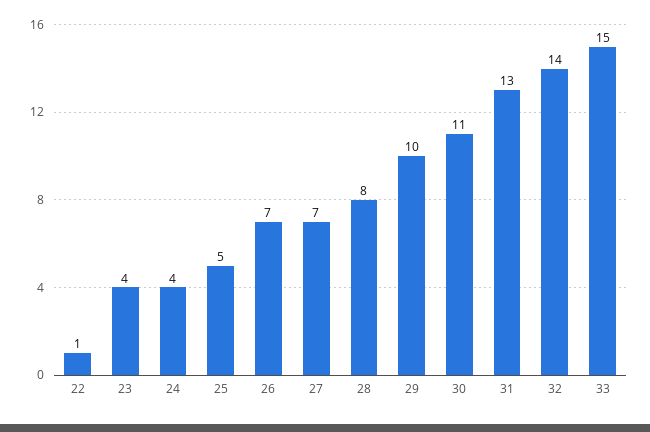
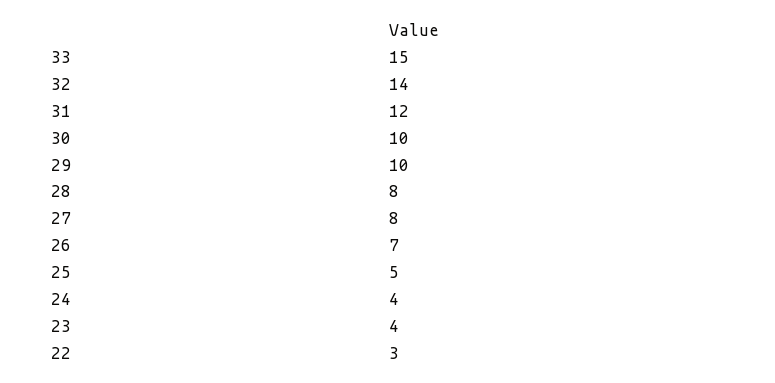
  {
-   "22": 1,
+   "22": 3,
    "23": 4,
    "24": 4,
    "25": 5,
    "26": 7,
-   "27": 7,
+   "27": 8,
    "28": 8,
    "29": 10,
-   "30": 11,
+   "30": 10,
-   "31": 13,
+   "31": 12,
    "32": 14,
    "33": 15
  }

